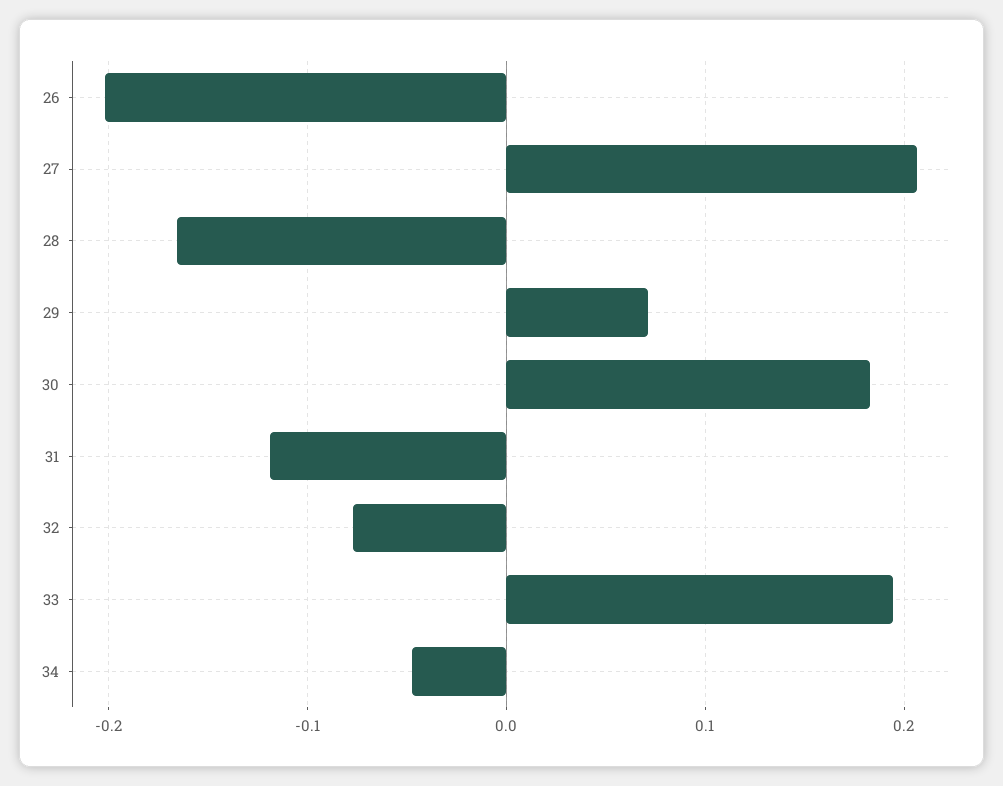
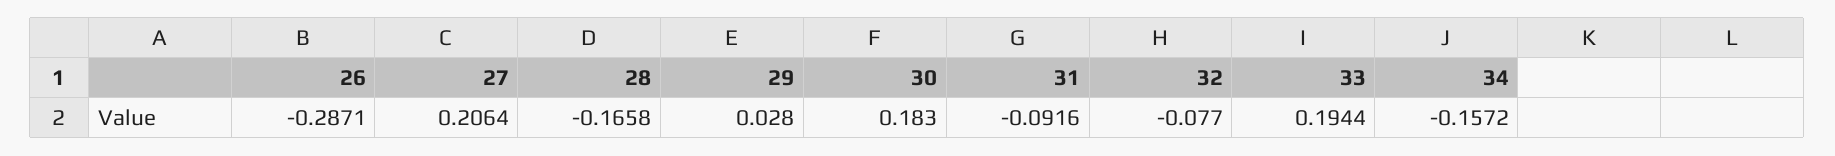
  {
-   "26": -0.2,
+   "26": -0.2871,
    "27": 0.2064,
    "28": -0.1658,
-   "29": 0.07,
+   "29": 0.028,
    "30": 0.183,
-   "31": -0.12,
+   "31": -0.0916,
    "32": -0.077,
    "33": 0.1944,
-   "34": -0.05
+   "34": -0.1572
  }

